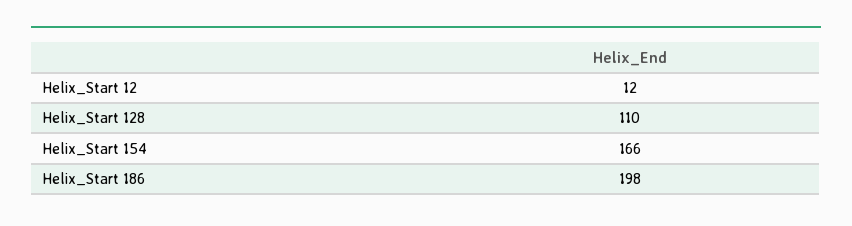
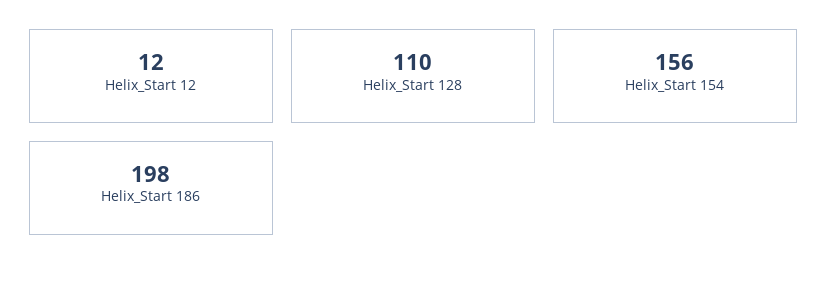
  {
    "Helix_Start 12": 12,
    "Helix_Start 128": 110,
-   "Helix_Start 154": 166,
+   "Helix_Start 154": 156,
    "Helix_Start 186": 198
  }

